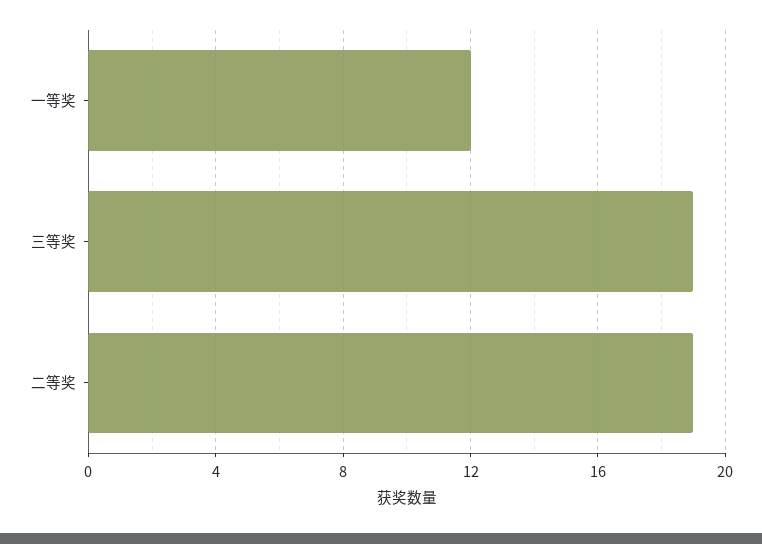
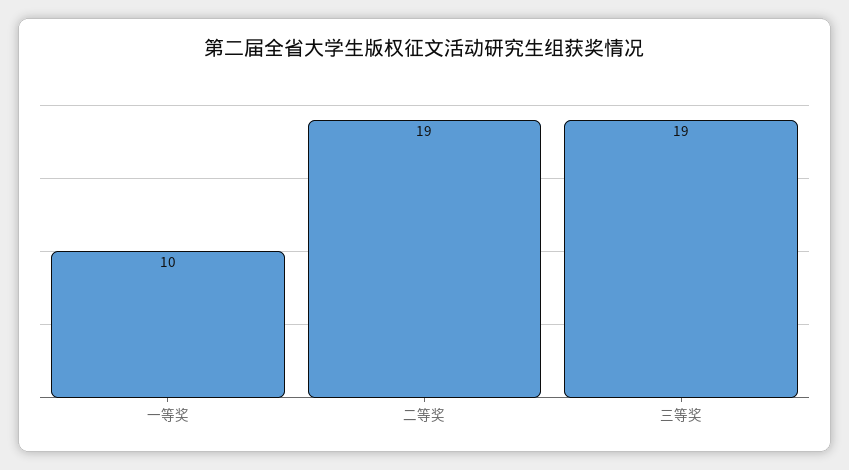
  {
-   "一等奖": 12,
+   "一等奖": 10,
    "三等奖": 19,
    "二等奖": 19
  }

